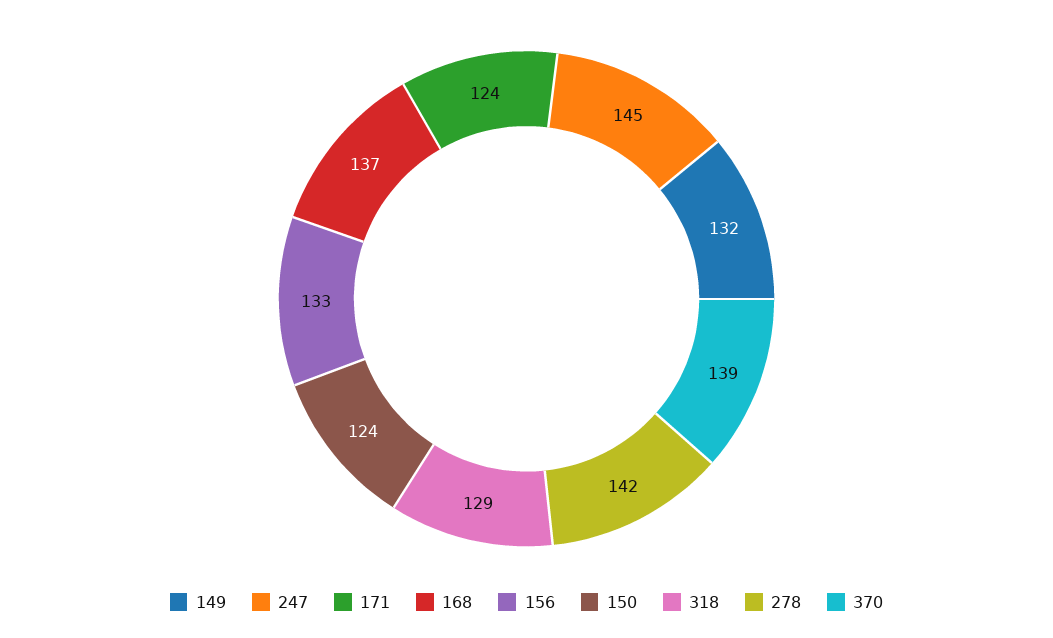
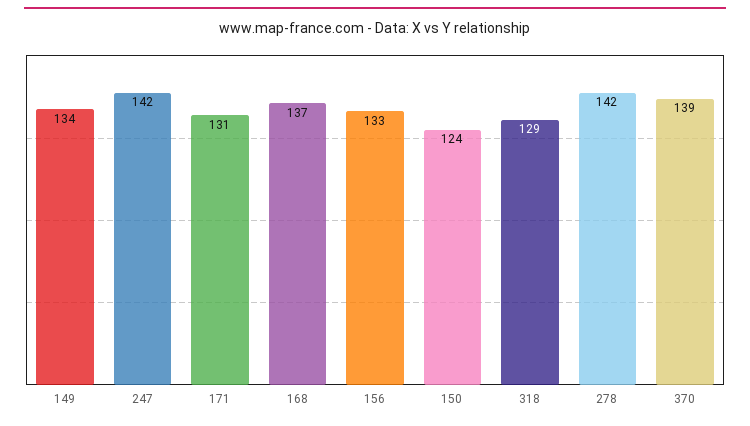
  {
-   "149": 132,
+   "149": 134,
-   "247": 145,
+   "247": 142,
-   "171": 124,
+   "171": 131,
    "168": 137,
    "156": 133,
    "150": 124,
    "318": 129,
    "278": 142,
    "370": 139
  }

